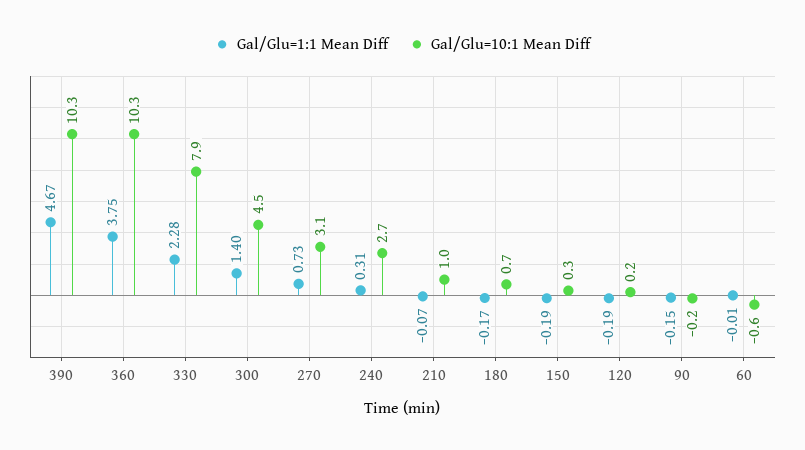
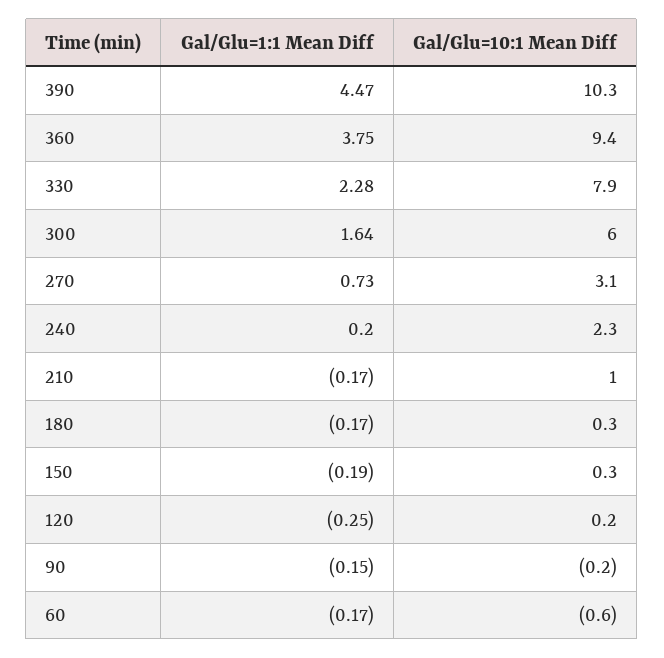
  {
    "Gal/Glu=1:1 Mean Diff": {
-     "390": 4.67,
+     "390": 4.47,
      "360": 3.75,
      "330": 2.28,
-     "300": 1.4,
+     "300": 1.64,
      "270": 0.73,
-     "240": 0.31,
+     "240": 0.2,
-     "210": -0.07,
+     "210": -0.17,
      "180": -0.17,
      "150": -0.19,
-     "120": -0.19,
+     "120": -0.25,
      "90": -0.15,
-     "60": -0.01
+     "60": -0.17
    },
    "Gal/Glu=10:1 Mean Diff": {
      "390": 10.3,
-     "360": 10.3,
+     "360": 9.4,
      "330": 7.9,
-     "300": 4.5,
+     "300": 6,
      "270": 3.1,
-     "240": 2.7,
+     "240": 2.3,
      "210": 1,
-     "180": 0.7,
+     "180": 0.3,
      "150": 0.3,
      "120": 0.2,
      "90": -0.2,
      "60": -0.6
    }
  }

